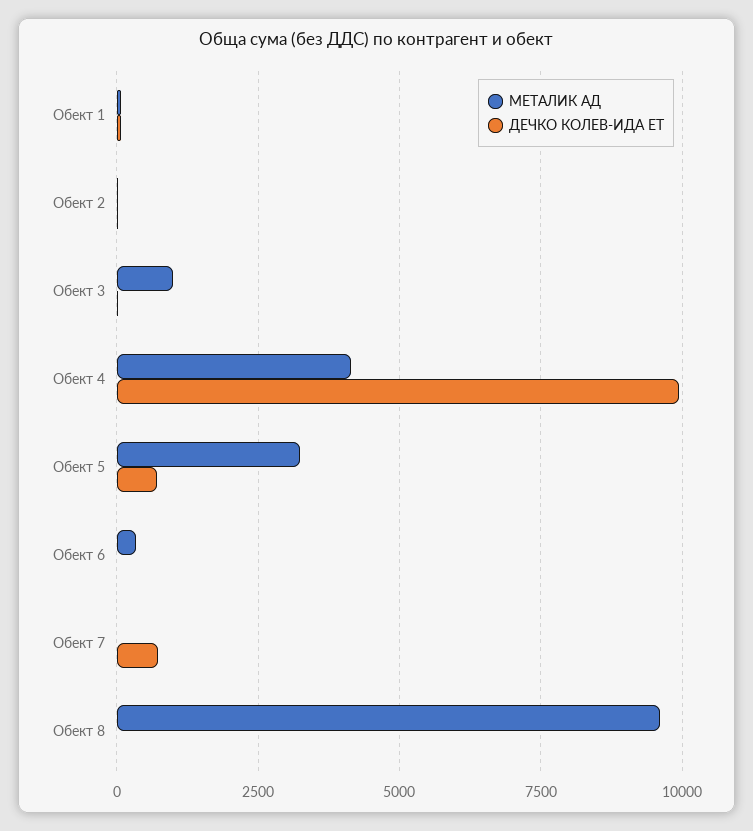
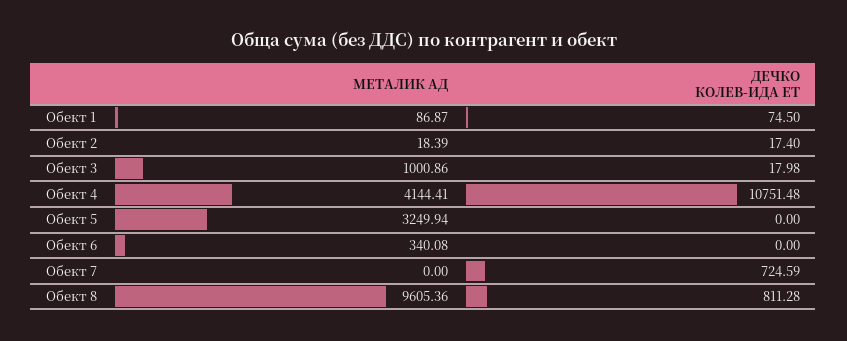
  {
    "МЕТАЛИК АД": {
      "Обект 1": 86.87,
      "Обект 2": 18.39,
      "Обект 3": 1000.86,
      "Обект 4": 4144.41,
      "Обект 5": 3249.94,
      "Обект 6": 340.08,
      "Обект 7": 0,
      "Обект 8": 9605.36
    },
    "ДЕЧКО КОЛЕВ-ИДА ЕТ": {
      "Обект 1": 74.5,
      "Обект 2": 17.4,
      "Обект 3": 17.98,
-     "Обект 4": 10000,
+     "Обект 4": 10751.48,
-     "Обект 5": 750,
+     "Обект 5": 0,
      "Обект 6": 0,
      "Обект 7": 724.59,
-     "Обект 8": 0
+     "Обект 8": 811.28
    }
  }

